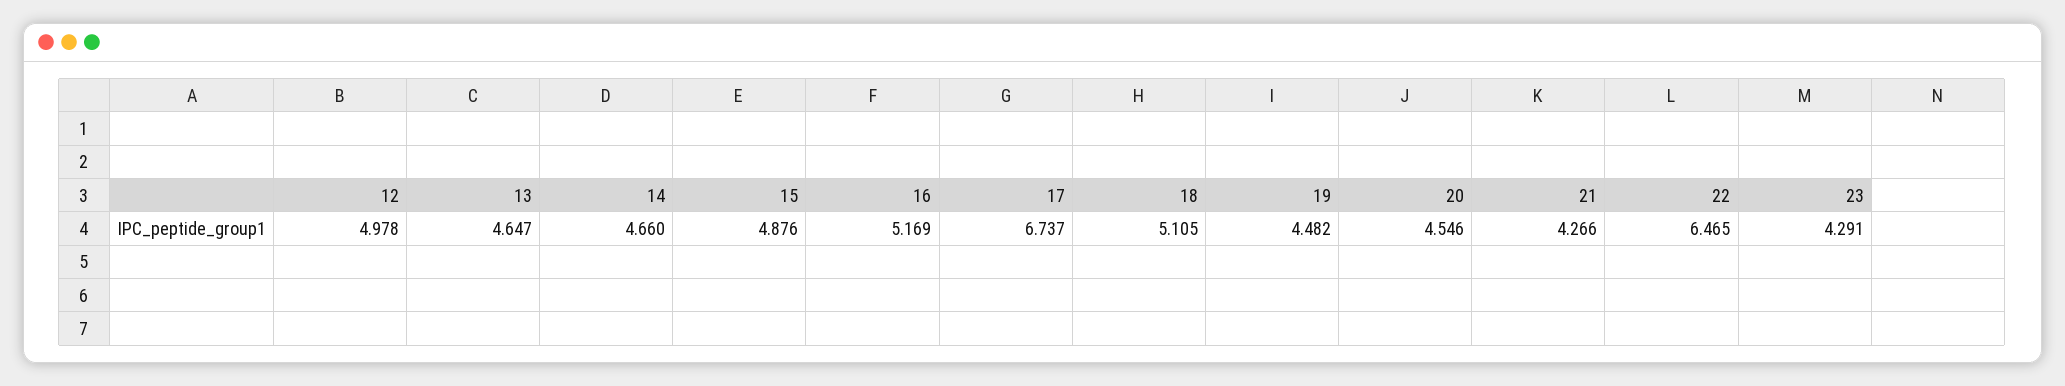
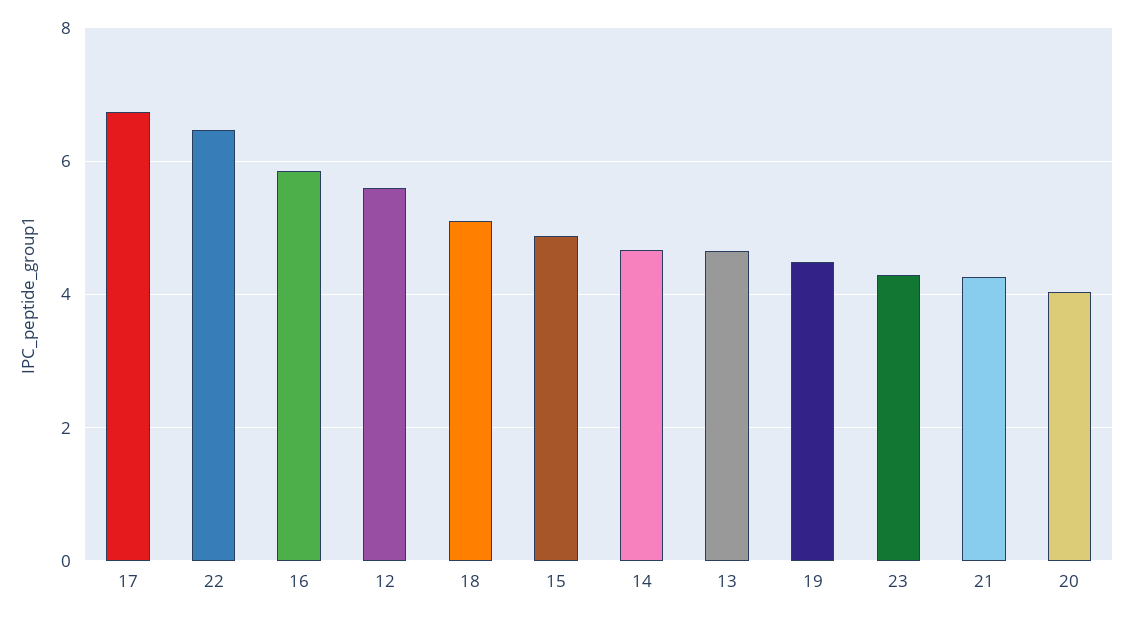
  {
-   "12": 4.978,
+   "12": 5.6,
    "13": 4.647,
    "14": 4.66,
    "15": 4.876,
-   "16": 5.169,
+   "16": 5.8,
    "17": 6.737,
    "18": 5.105,
    "19": 4.482,
-   "20": 4.546,
+   "20": 4,
    "21": 4.266,
    "22": 6.465,
    "23": 4.291
  }

